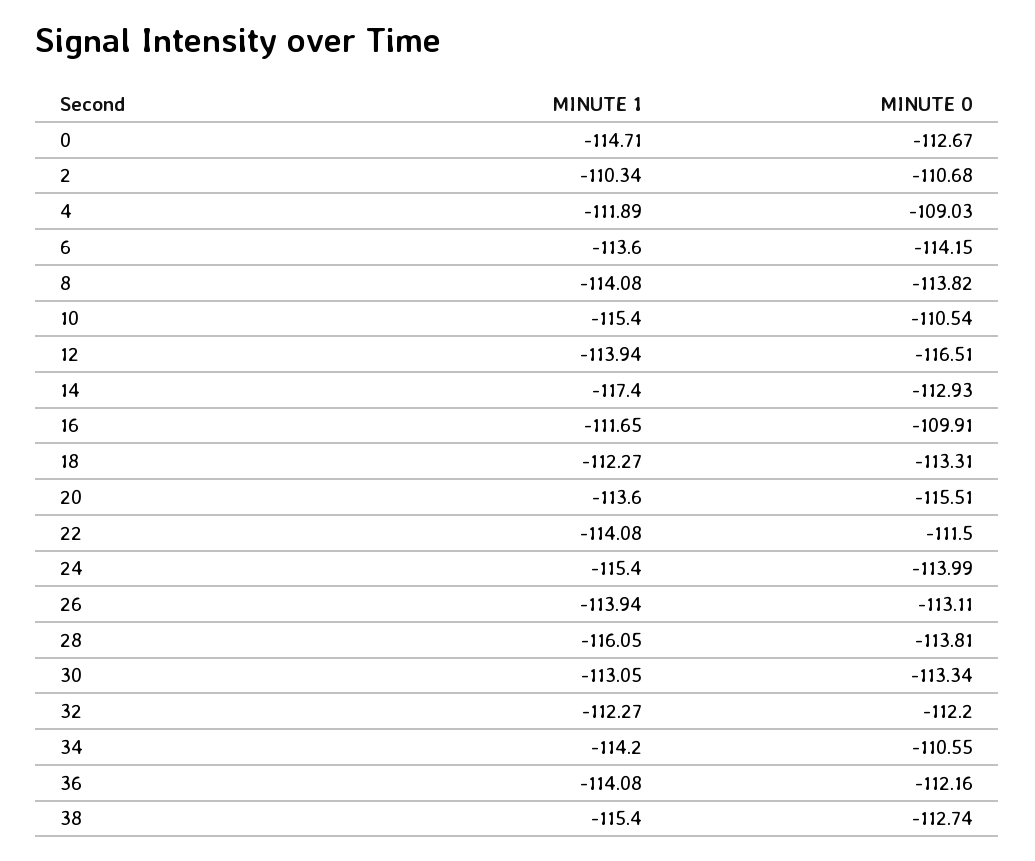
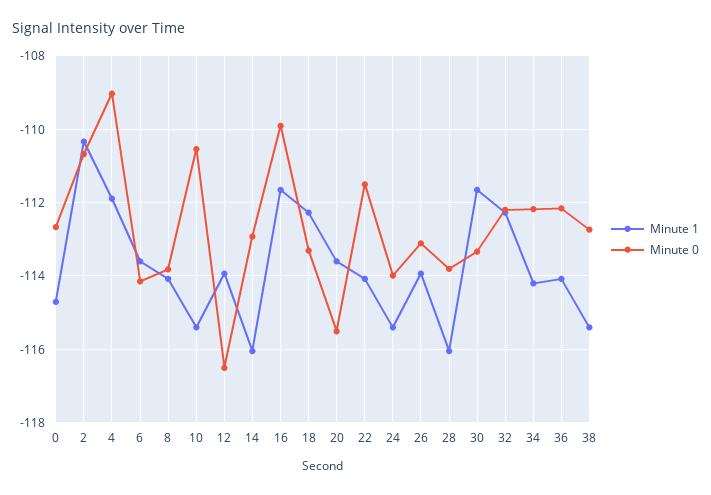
  {
    "MINUTE 1": {
      "0": -114.71,
      "2": -110.34,
      "4": -111.89,
      "6": -113.6,
      "8": -114.08,
      "10": -115.4,
      "12": -113.94,
-     "14": -117.4,
+     "14": -116,
      "16": -111.65,
      "18": -112.27,
      "20": -113.6,
      "22": -114.08,
      "24": -115.4,
      "26": -113.94,
      "28": -116.05,
-     "30": -113.05,
+     "30": -111.6,
      "32": -112.27,
      "34": -114.2,
      "36": -114.08,
      "38": -115.4
    },
    "MINUTE 0": {
      "0": -112.67,
      "2": -110.68,
      "4": -109.03,
      "6": -114.15,
      "8": -113.82,
      "10": -110.54,
      "12": -116.51,
      "14": -112.93,
      "16": -109.91,
      "18": -113.31,
      "20": -115.51,
      "22": -111.5,
      "24": -113.99,
      "26": -113.11,
      "28": -113.81,
      "30": -113.34,
      "32": -112.2,
-     "34": -110.55,
+     "34": -112.2,
      "36": -112.16,
      "38": -112.74
    }
  }

